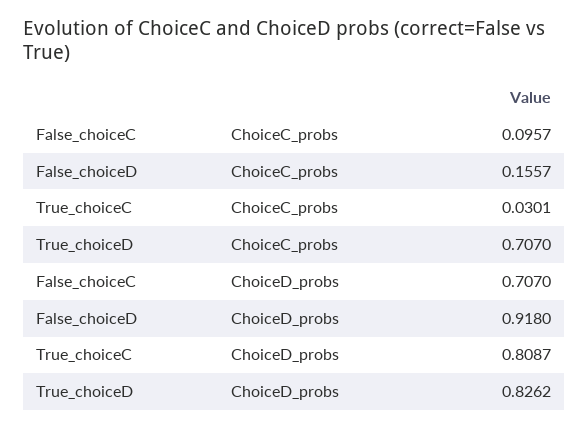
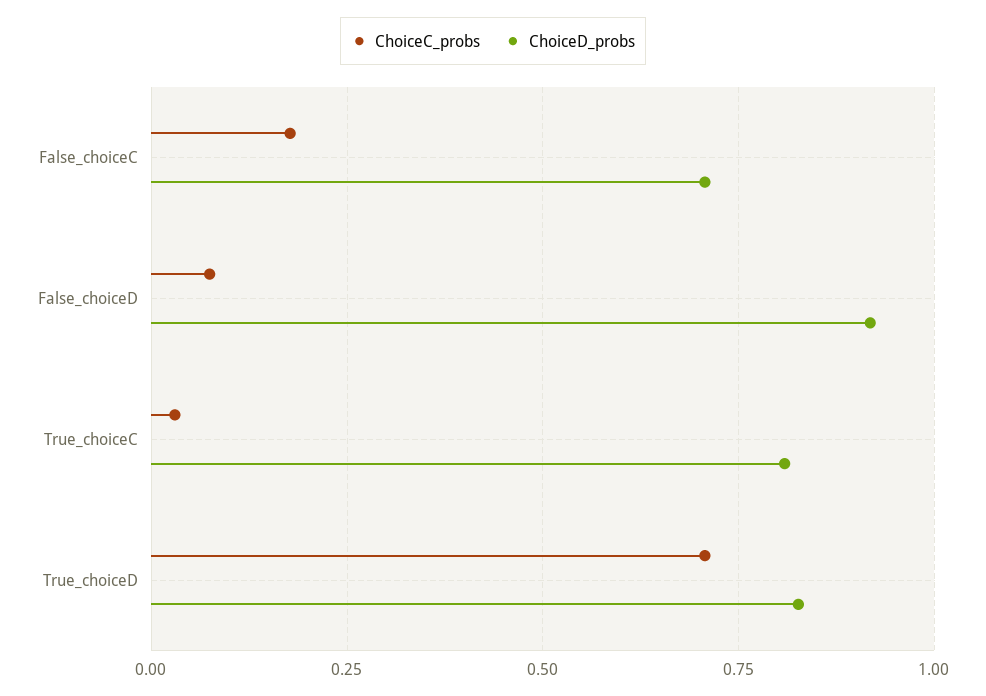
  {
    "ChoiceC_probs": {
-     "False_choiceC": 0.0957,
+     "False_choiceC": 0.175,
-     "False_choiceD": 0.1557,
+     "False_choiceD": 0.075,
      "True_choiceC": 0.0301,
      "True_choiceD": 0.707
    },
    "ChoiceD_probs": {
      "False_choiceC": 0.707,
      "False_choiceD": 0.918,
      "True_choiceC": 0.8087,
      "True_choiceD": 0.8262
    }
  }

